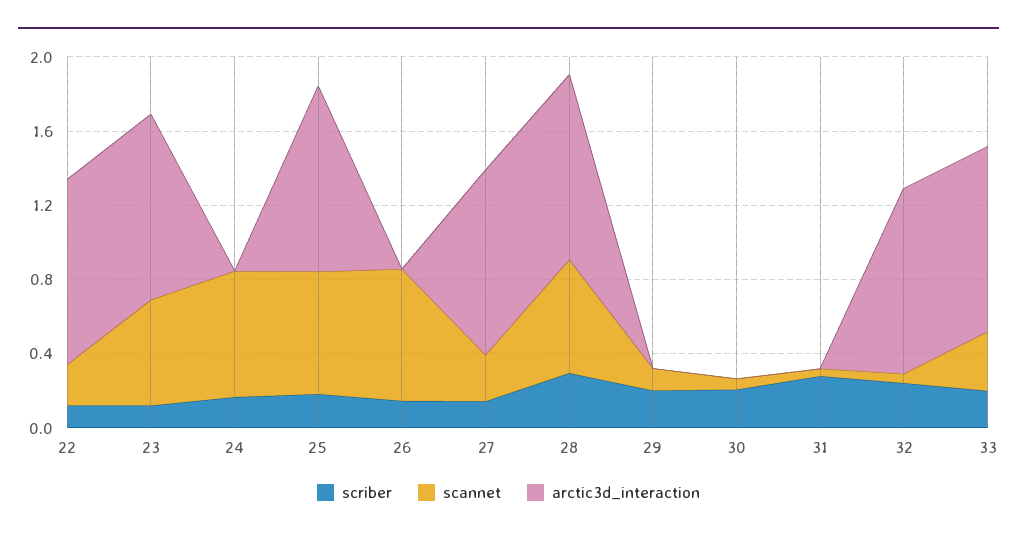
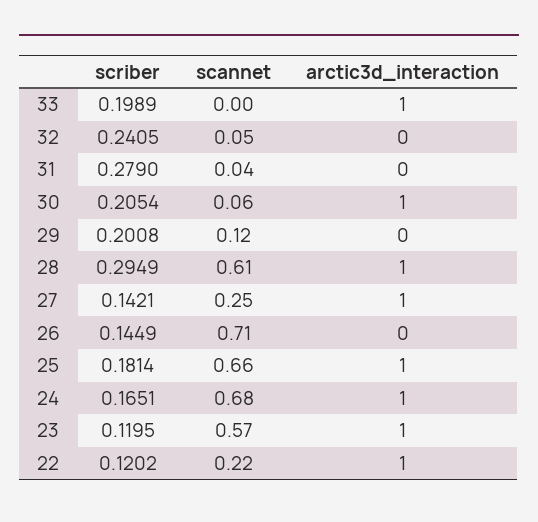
  {
    "scriber": {
      "22": 0.1202,
      "23": 0.1195,
      "24": 0.1651,
      "25": 0.1814,
      "26": 0.1449,
      "27": 0.1421,
      "28": 0.2949,
      "29": 0.2008,
      "30": 0.2054,
      "31": 0.279,
      "32": 0.2405,
      "33": 0.1989
    },
    "scannet": {
      "22": 0.22,
      "23": 0.57,
      "24": 0.68,
      "25": 0.66,
      "26": 0.71,
      "27": 0.25,
      "28": 0.61,
      "29": 0.12,
      "30": 0.06,
      "31": 0.04,
      "32": 0.05,
-     "33": 0.3
+     "33": 0
    },
    "arctic3d_interaction": {
      "22": 1,
      "23": 1,
-     "24": 0,
+     "24": 1,
      "25": 1,
      "26": 0,
      "27": 1,
      "28": 1,
      "29": 0,
-     "30": 0,
+     "30": 1,
      "31": 0,
-     "32": 1,
+     "32": 0,
      "33": 1
    }
  }

